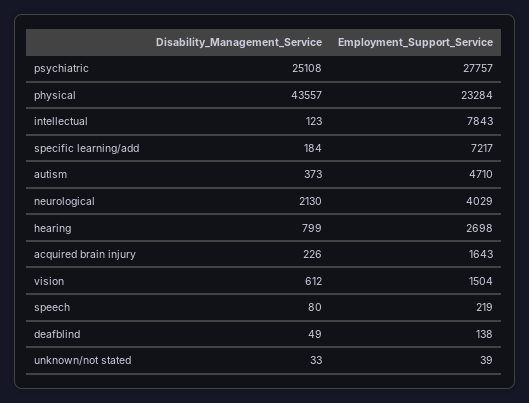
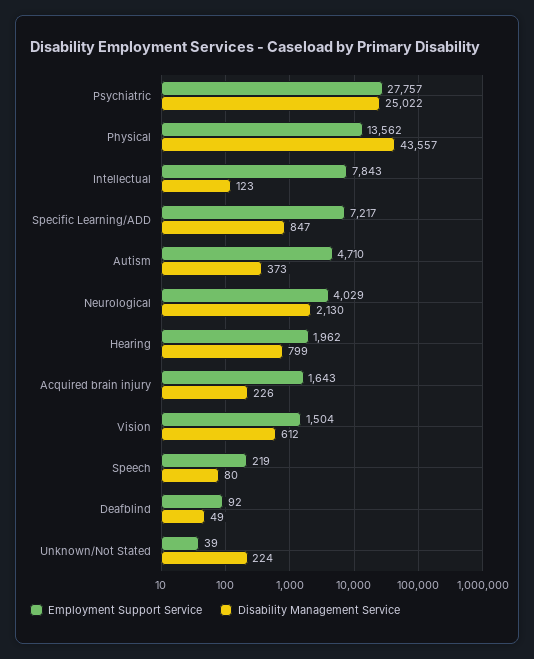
  {
    "Disability_Management_Service": {
-     "psychiatric": 25108,
+     "psychiatric": 25022,
      "physical": 43557,
      "intellectual": 123,
-     "specific learning/add": 184,
+     "specific learning/add": 847,
      "autism": 373,
      "neurological": 2130,
      "hearing": 799,
      "acquired brain injury": 226,
      "vision": 612,
      "speech": 80,
      "deafblind": 49,
-     "unknown/not stated": 33
+     "unknown/not stated": 224
    },
    "Employment_Support_Service": {
      "psychiatric": 27757,
-     "physical": 23284,
+     "physical": 13562,
      "intellectual": 7843,
      "specific learning/add": 7217,
      "autism": 4710,
      "neurological": 4029,
-     "hearing": 2698,
+     "hearing": 1962,
      "acquired brain injury": 1643,
      "vision": 1504,
      "speech": 219,
-     "deafblind": 138,
+     "deafblind": 92,
      "unknown/not stated": 39
    }
  }

